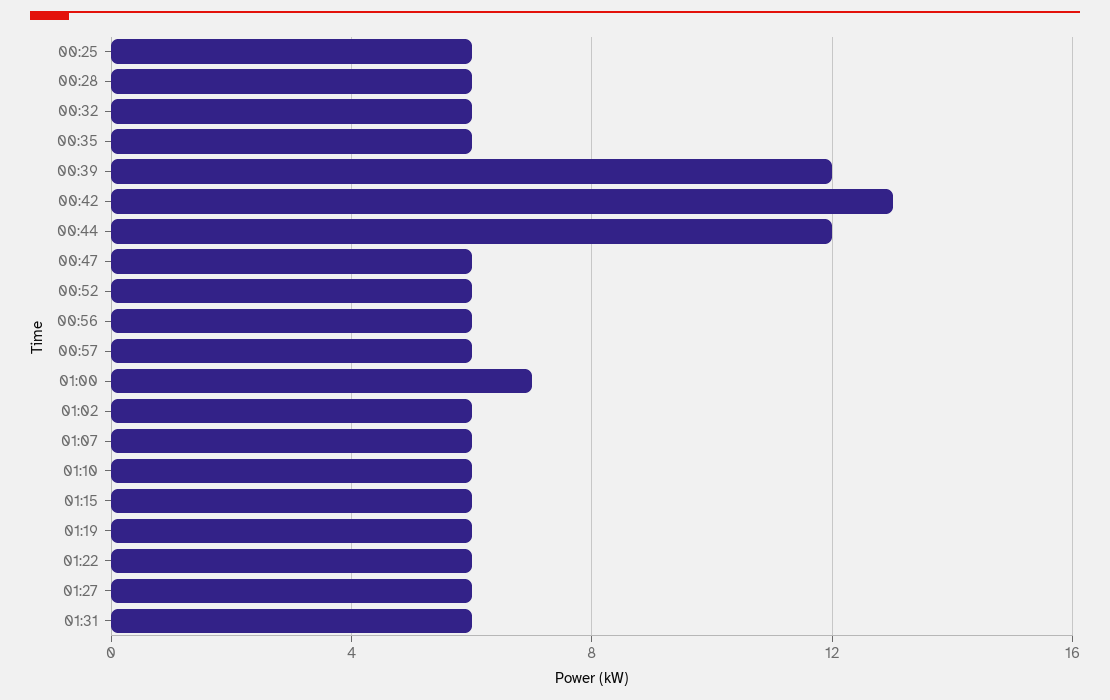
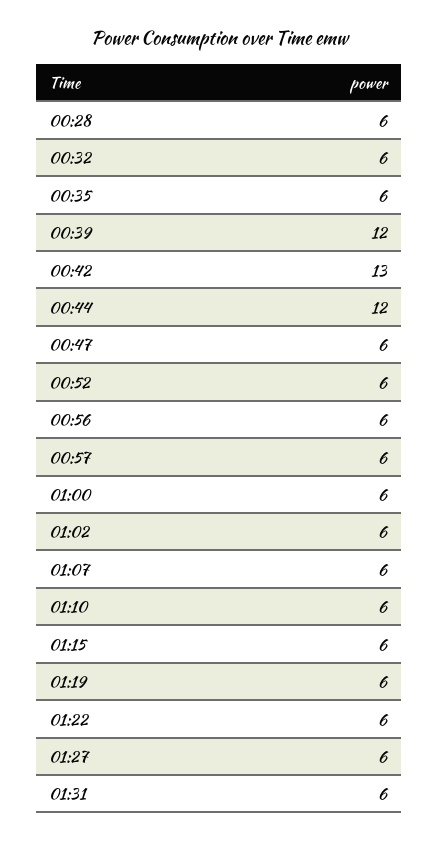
  {
-   "00:25": 6,
    "00:28": 6,
    "00:32": 6,
    "00:35": 6,
    "00:39": 12,
    "00:42": 13,
    "00:44": 12,
    "00:47": 6,
    "00:52": 6,
    "00:56": 6,
    "00:57": 6,
-   "01:00": 7,
+   "01:00": 6,
    "01:02": 6,
    "01:07": 6,
    "01:10": 6,
    "01:15": 6,
    "01:19": 6,
    "01:22": 6,
    "01:27": 6,
    "01:31": 6
  }

